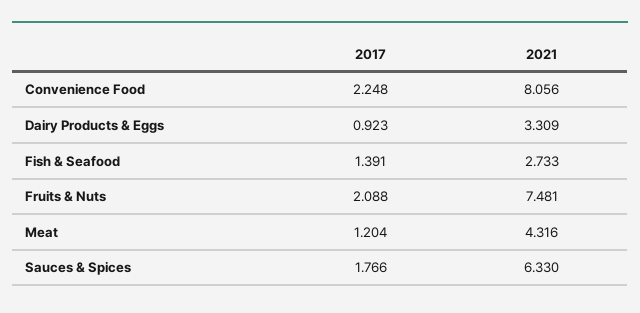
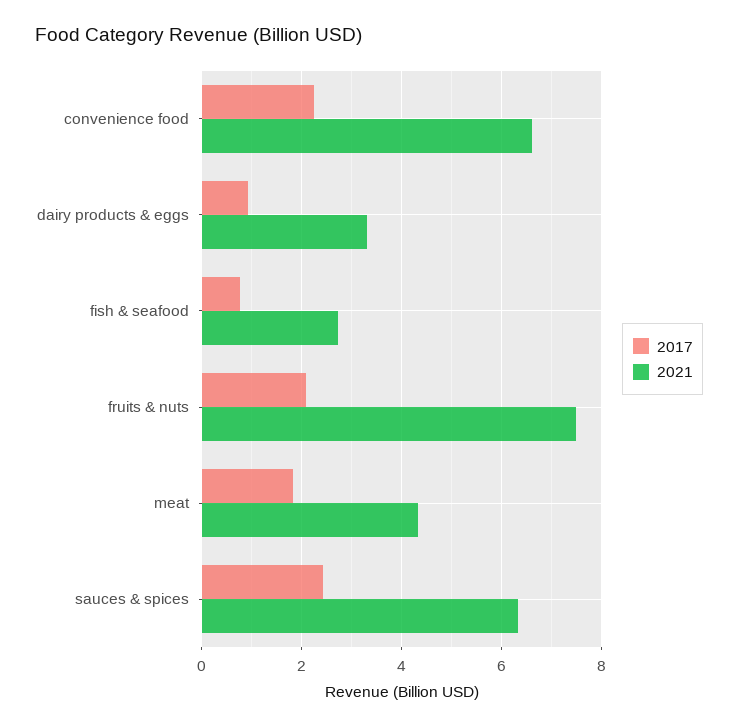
  {
    "2017": {
      "Convenience Food": 2.248,
      "Dairy Products & Eggs": 0.923,
-     "Fish & Seafood": 1.391,
+     "Fish & Seafood": 0.8,
      "Fruits & Nuts": 2.088,
-     "Meat": 1.204,
+     "Meat": 1.8,
-     "Sauces & Spices": 1.766
+     "Sauces & Spices": 2.4
    },
    "2021": {
-     "Convenience Food": 8.056,
+     "Convenience Food": 6.6,
      "Dairy Products & Eggs": 3.309,
      "Fish & Seafood": 2.733,
      "Fruits & Nuts": 7.481,
      "Meat": 4.316,
      "Sauces & Spices": 6.33
    }
  }

